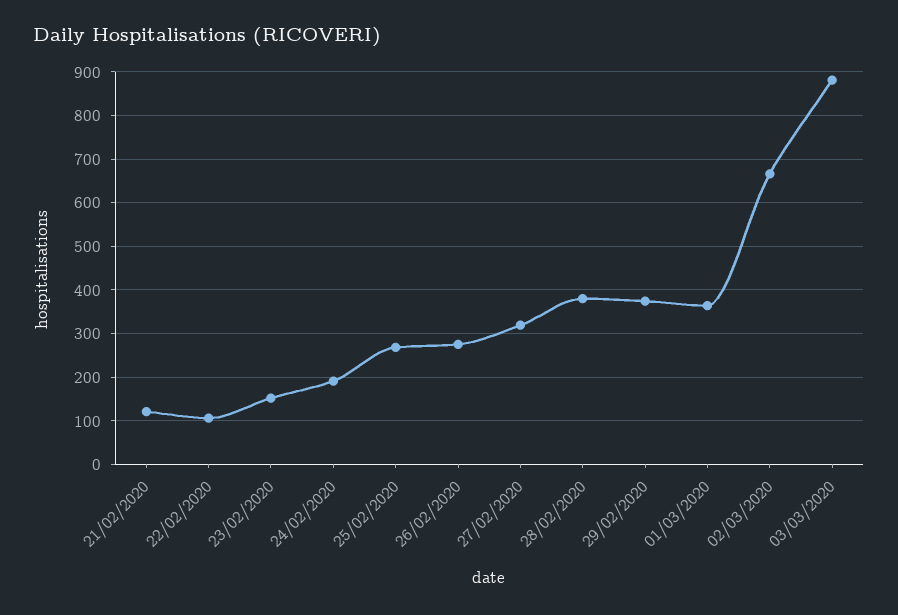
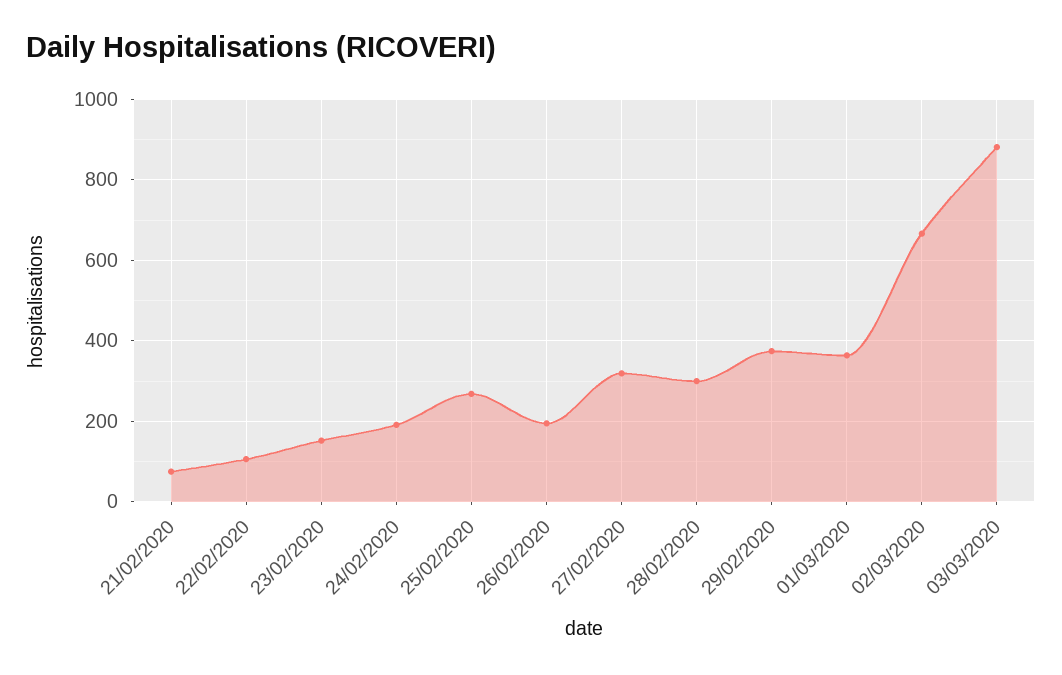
  {
-   "21/02/2020": 120,
+   "21/02/2020": 80,
    "22/02/2020": 100,
    "23/02/2020": 160,
    "24/02/2020": 200,
    "25/02/2020": 260,
-   "26/02/2020": 280,
+   "26/02/2020": 200,
    "27/02/2020": 320,
-   "28/02/2020": 380,
+   "28/02/2020": 300,
    "29/02/2020": 380,
    "01/03/2020": 360,
    "02/03/2020": 660,
    "03/03/2020": 880
  }

